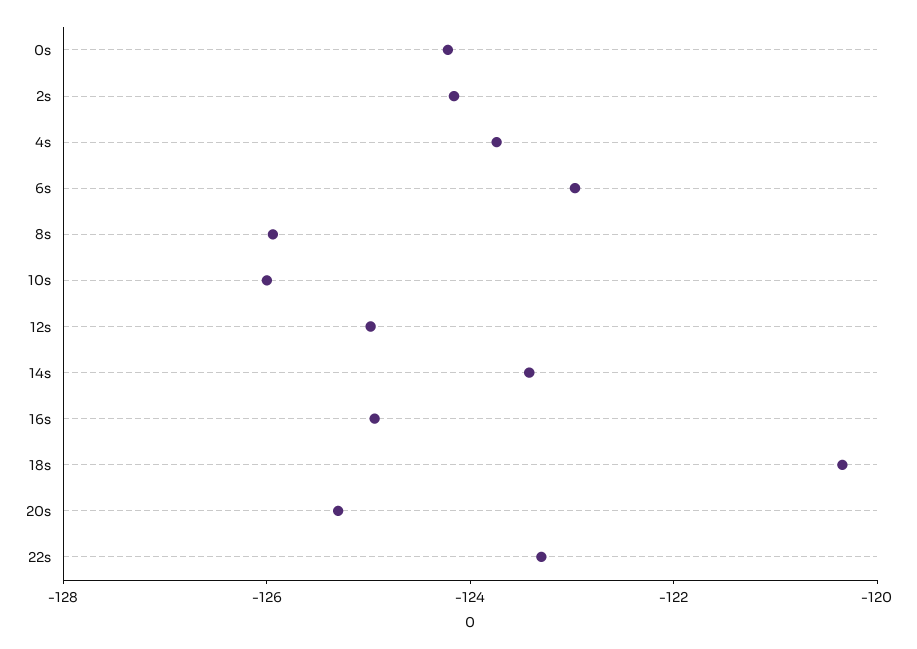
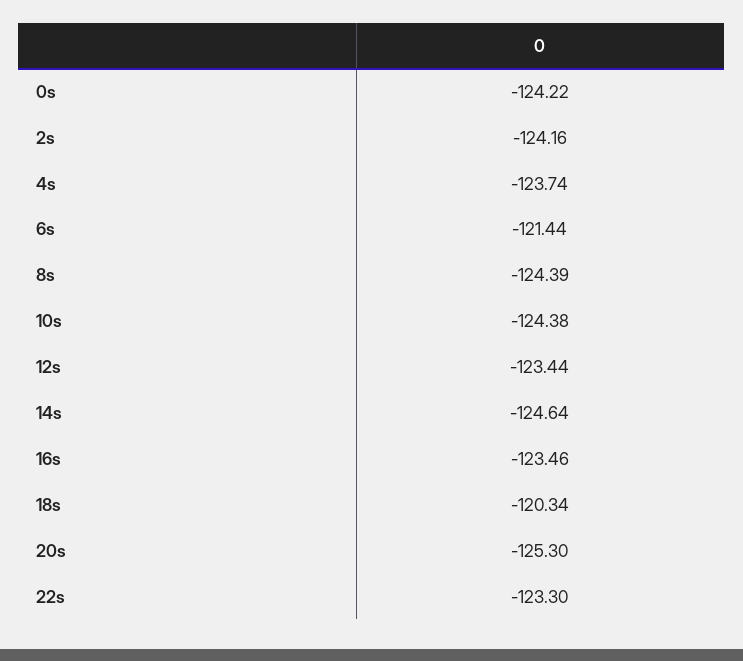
  {
    "0s": -124.22,
    "2s": -124.16,
    "4s": -123.74,
-   "6s": -123,
+   "6s": -121.44,
-   "8s": -126,
+   "8s": -124.39,
-   "10s": -126,
+   "10s": -124.38,
-   "12s": -125,
+   "12s": -123.44,
-   "14s": -123.5,
+   "14s": -124.64,
-   "16s": -125,
+   "16s": -123.46,
    "18s": -120.34,
    "20s": -125.3,
    "22s": -123.3
  }

